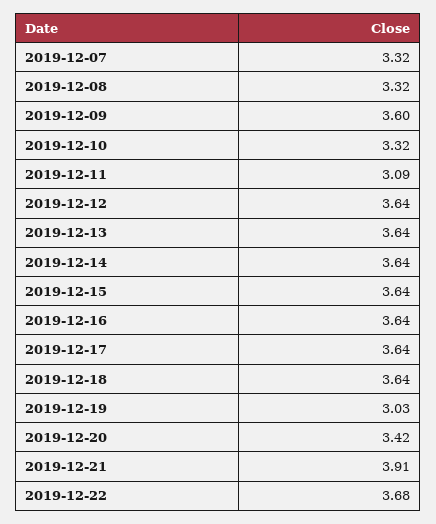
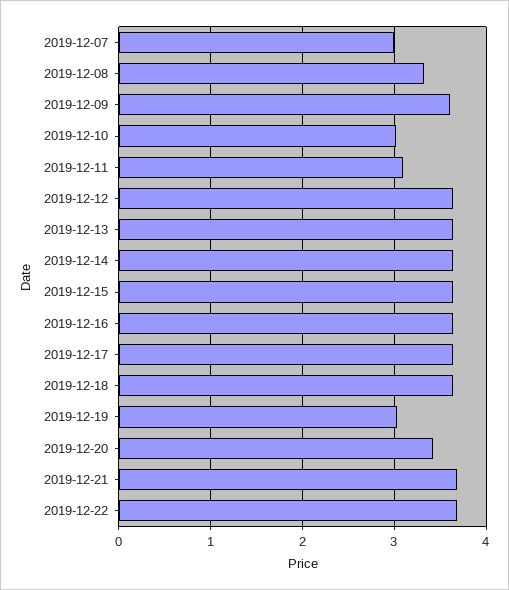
  {
-   "2019-12-07": 3.32,
+   "2019-12-07": 3,
    "2019-12-08": 3.32,
    "2019-12-09": 3.6,
-   "2019-12-10": 3.32,
+   "2019-12-10": 3,
    "2019-12-11": 3.09,
    "2019-12-12": 3.64,
    "2019-12-13": 3.64,
    "2019-12-14": 3.64,
    "2019-12-15": 3.64,
    "2019-12-16": 3.64,
    "2019-12-17": 3.64,
    "2019-12-18": 3.64,
    "2019-12-19": 3.03,
    "2019-12-20": 3.42,
-   "2019-12-21": 3.91,
+   "2019-12-21": 3.7,
    "2019-12-22": 3.68
  }

